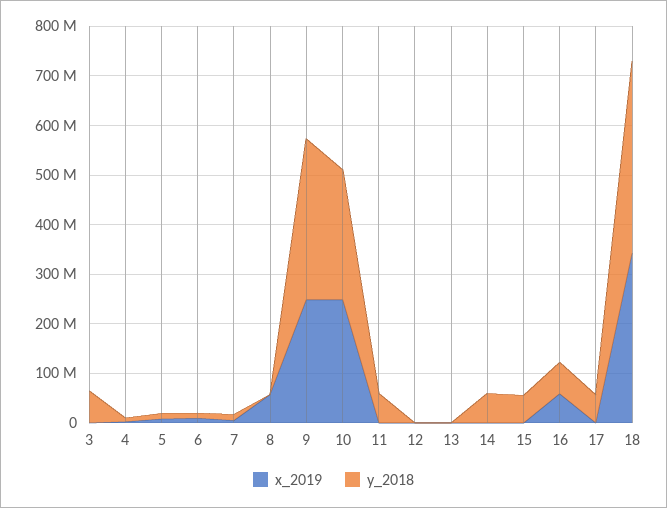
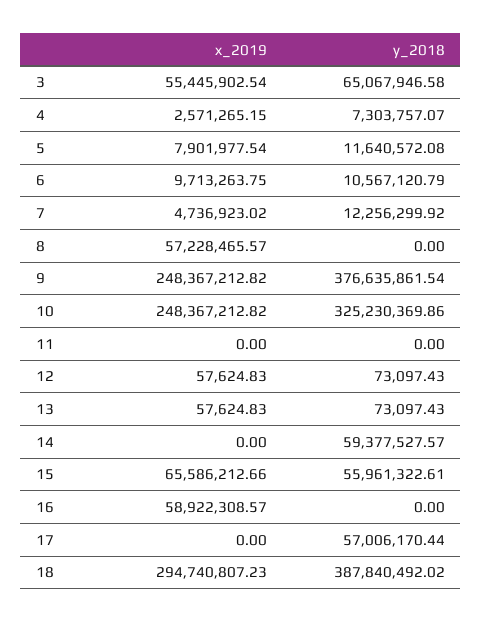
  {
    "x_2019": {
-     "3": 0,
+     "3": 55445902.54,
      "4": 2571265.15,
      "5": 7901977.54,
      "6": 9713263.75,
      "7": 4736923.02,
      "8": 57228465.57,
      "9": 248367212.82,
      "10": 248367212.82,
      "11": 0,
      "12": 57624.83,
      "13": 57624.83,
      "14": 0,
-     "15": 0,
+     "15": 65586212.66,
      "16": 58922308.57,
      "17": 0,
-     "18": 340000000
+     "18": 294740807.23
    },
    "y_2018": {
      "3": 65067946.58,
      "4": 7303757.07,
      "5": 11640572.08,
      "6": 10567120.79,
      "7": 12256299.92,
      "8": 0,
-     "9": 320000000,
+     "9": 376635861.54,
-     "10": 260000000,
+     "10": 325230369.86,
-     "11": 60000000,
+     "11": 0,
      "12": 73097.43,
      "13": 73097.43,
      "14": 59377527.57,
      "15": 55961322.61,
-     "16": 60000000,
+     "16": 0,
      "17": 57006170.44,
      "18": 387840492.02
    }
  }

